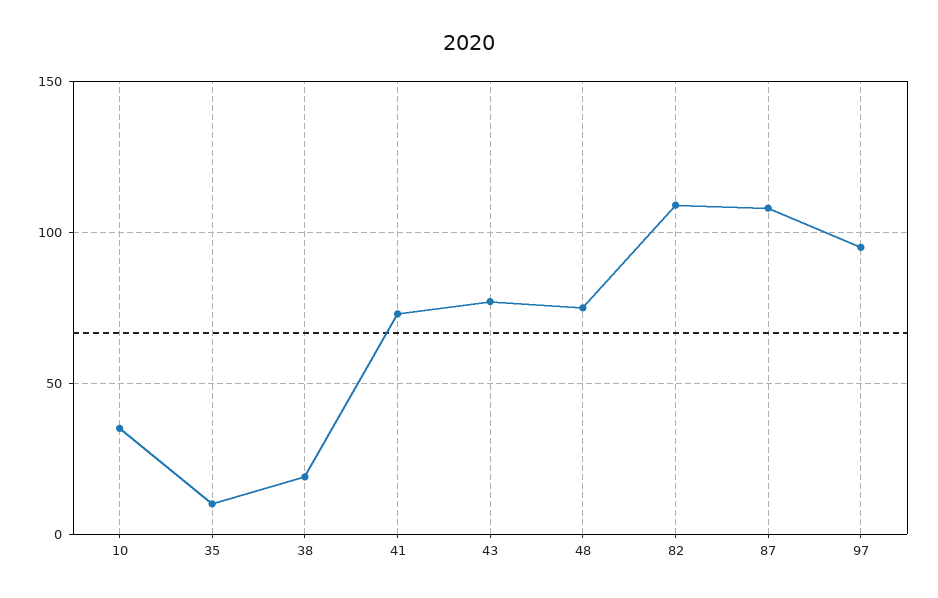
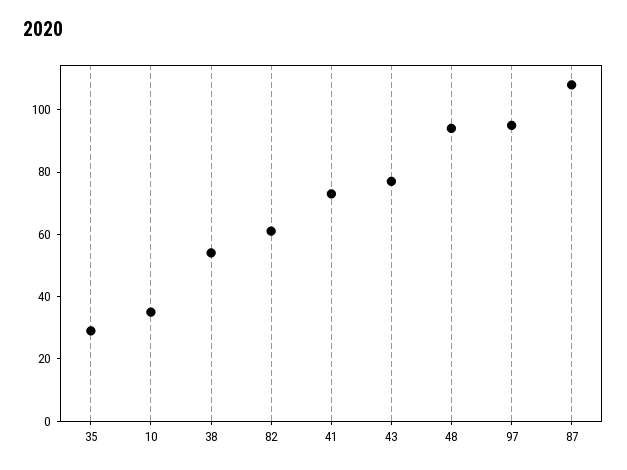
  {
    "10": 35,
-   "35": 10,
+   "35": 30,
-   "38": 20,
+   "38": 55,
    "41": 75,
    "43": 75,
-   "48": 75,
+   "48": 95,
-   "82": 110,
+   "82": 60,
    "87": 110,
    "97": 95
  }

